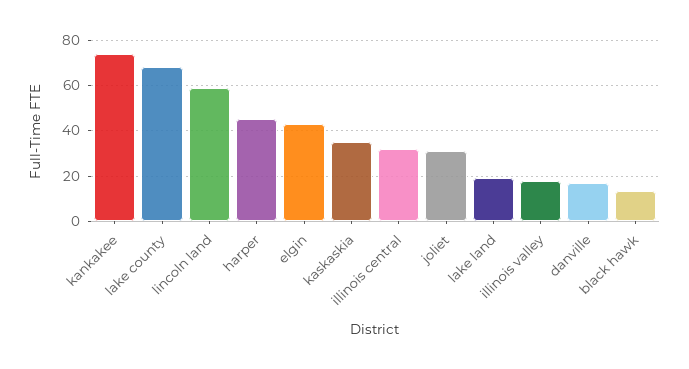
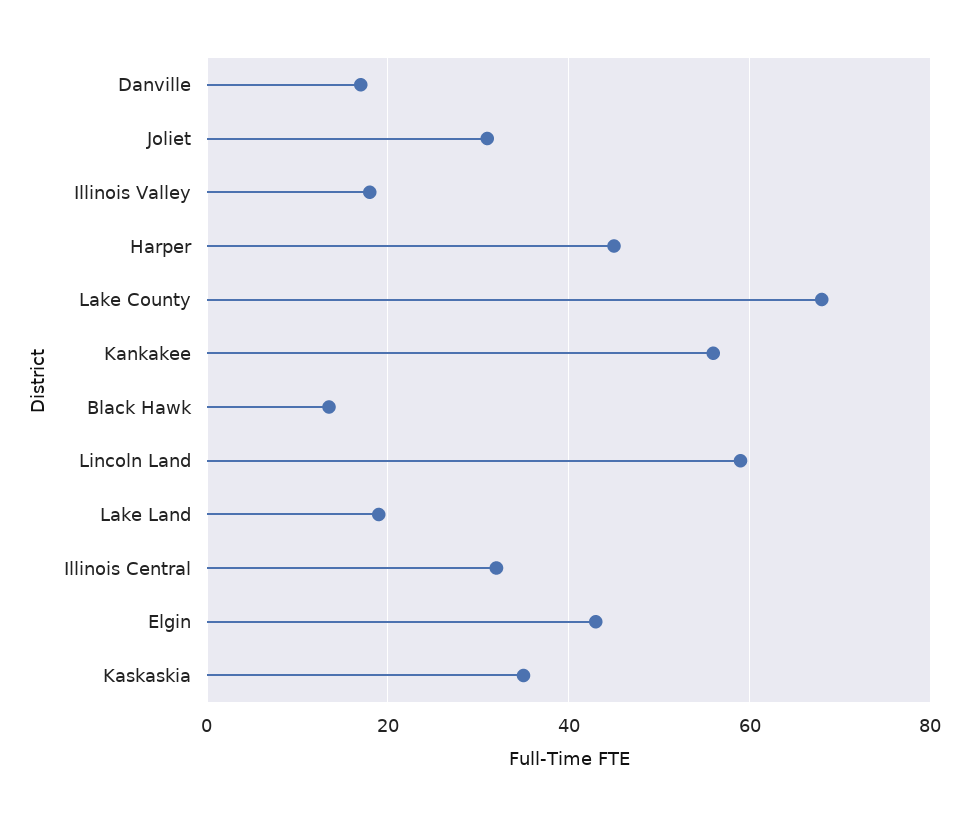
  {
-   "kankakee": 75,
+   "kankakee": 56,
    "lake county": 68,
    "lincoln land": 60,
    "harper": 46,
    "elgin": 44,
    "kaskaskia": 36,
    "illinois central": 32,
    "joliet": 32,
    "lake land": 20,
    "illinois valley": 18,
    "danville": 18,
    "black hawk": 14
  }

